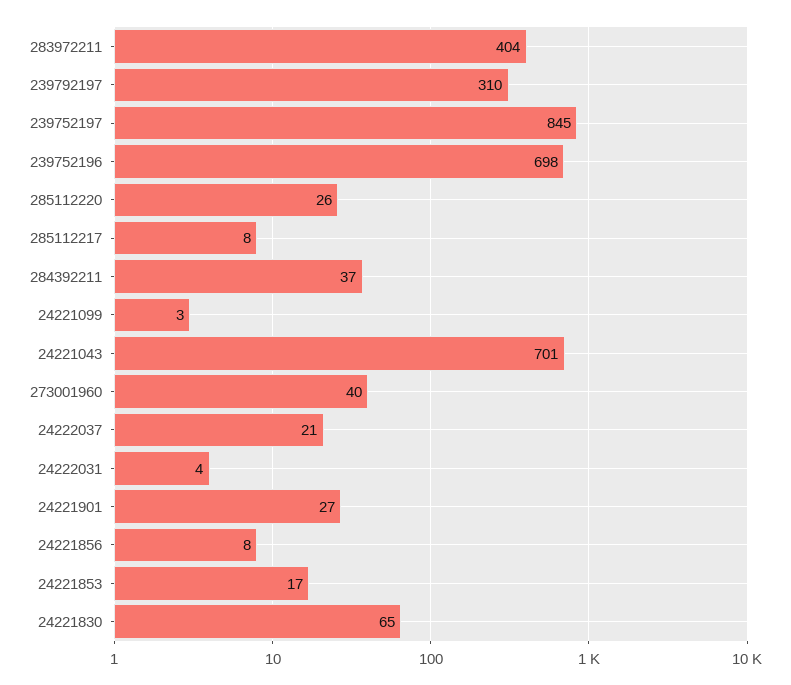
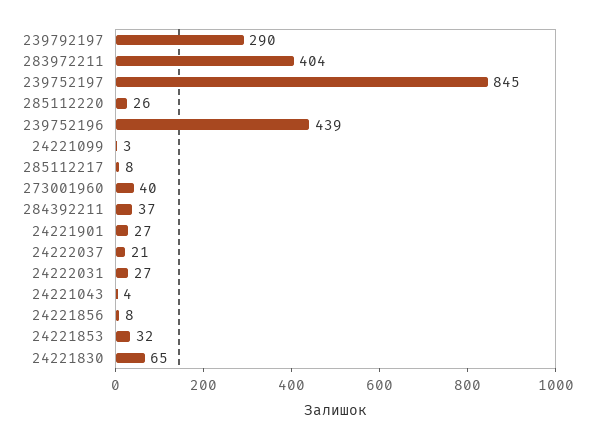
  {
    "283972211": 404,
-   "239792197": 310,
+   "239792197": 290,
    "239752197": 845,
-   "239752196": 698,
+   "239752196": 439,
    "285112220": 26,
    "285112217": 8,
    "284392211": 37,
    "24221099": 3,
-   "24221043": 701,
+   "24221043": 4,
    "273001960": 40,
    "24222037": 21,
-   "24222031": 4,
+   "24222031": 27,
    "24221901": 27,
    "24221856": 8,
-   "24221853": 17,
+   "24221853": 32,
    "24221830": 65
  }

